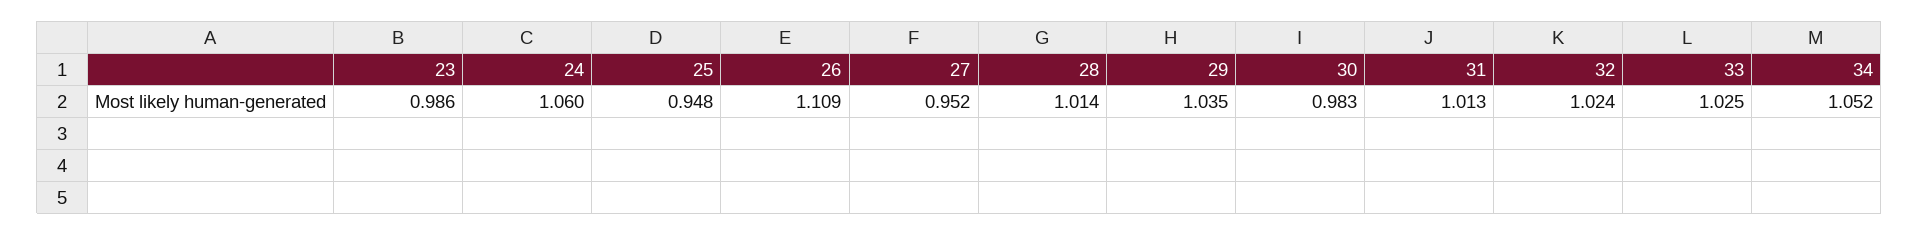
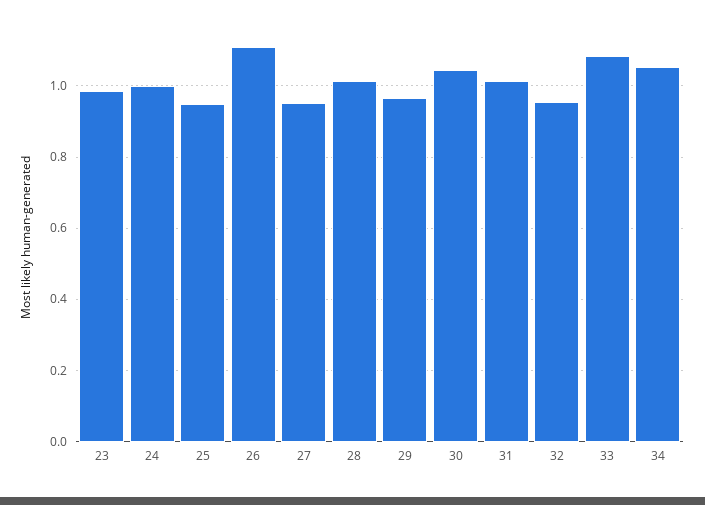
  {
    "23": 0.986,
-   "24": 1.06,
+   "24": 1,
    "25": 0.948,
    "26": 1.109,
    "27": 0.952,
    "28": 1.014,
-   "29": 1.035,
+   "29": 0.96,
-   "30": 0.983,
+   "30": 1.04,
    "31": 1.013,
-   "32": 1.024,
+   "32": 0.96,
-   "33": 1.025,
+   "33": 1.08,
    "34": 1.052
  }

